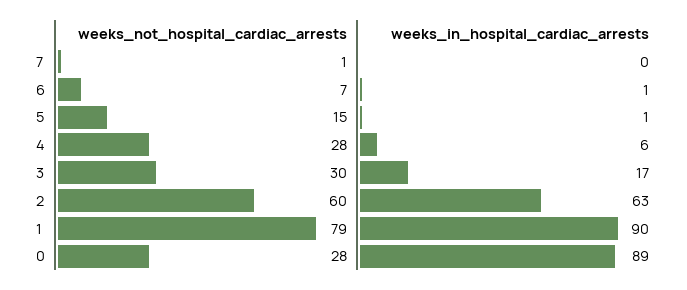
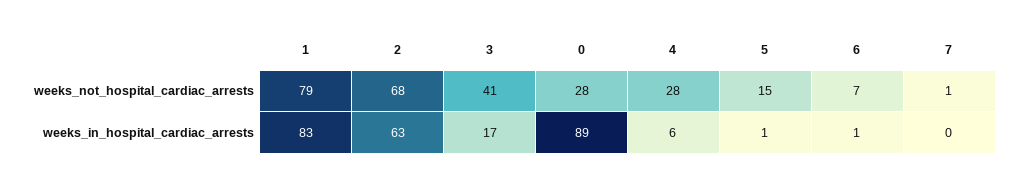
  {
    "weeks_not_hospital_cardiac_arrests": {
      "7": 1,
      "6": 7,
      "5": 15,
      "4": 28,
-     "3": 30,
+     "3": 41,
-     "2": 60,
+     "2": 68,
      "1": 79,
      "0": 28
    },
    "weeks_in_hospital_cardiac_arrests": {
      "7": 0,
      "6": 1,
      "5": 1,
      "4": 6,
      "3": 17,
      "2": 63,
-     "1": 90,
+     "1": 83,
      "0": 89
    }
  }

